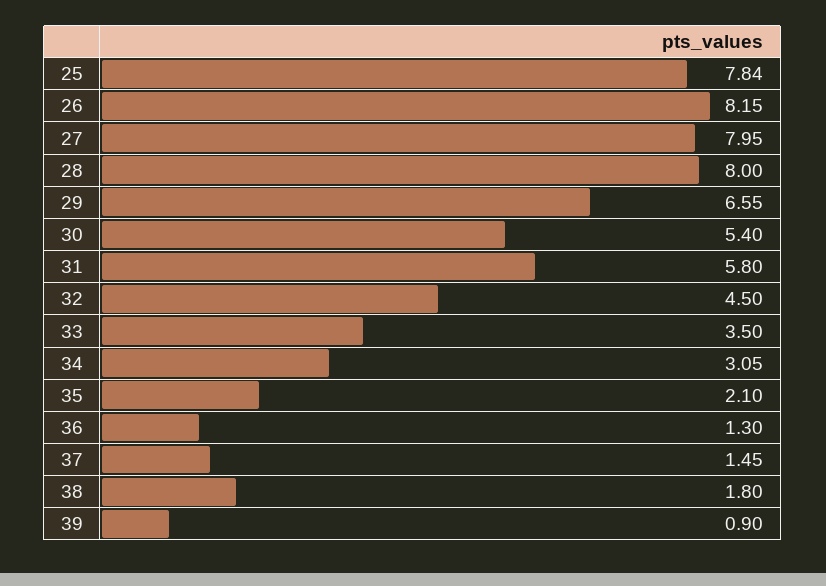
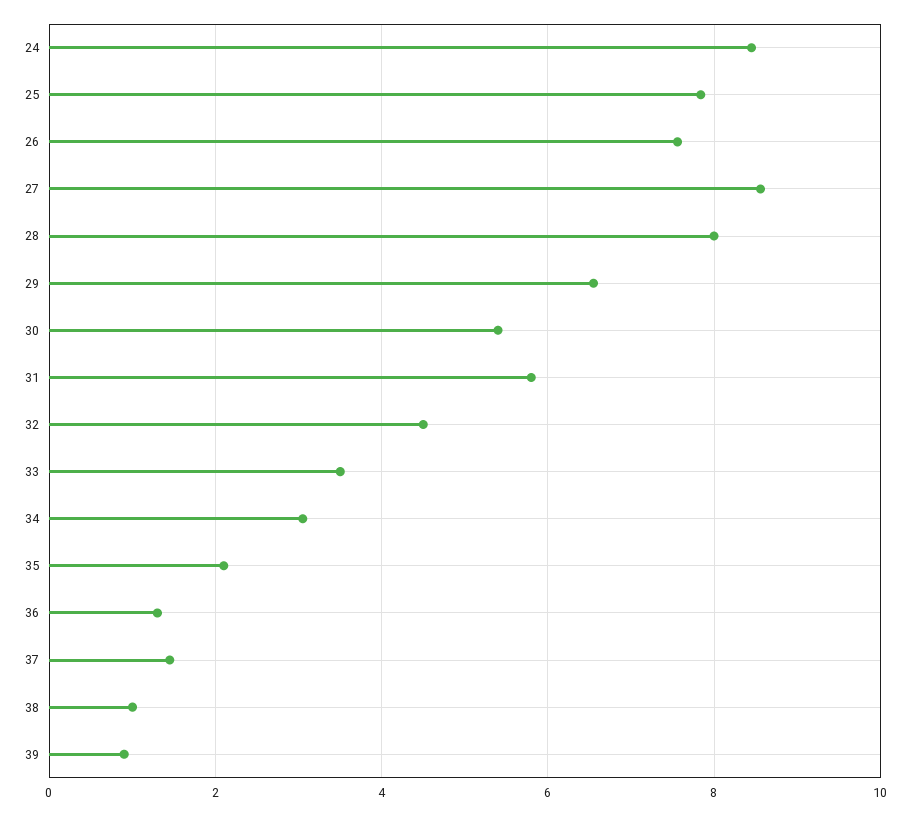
  {
    "25": 7.84,
-   "26": 8.15,
+   "26": 7.6,
-   "27": 7.95,
+   "27": 8.6,
    "28": 8,
    "29": 6.55,
    "30": 5.4,
    "31": 5.8,
    "32": 4.5,
    "33": 3.5,
    "34": 3.05,
    "35": 2.1,
    "36": 1.3,
    "37": 1.45,
-   "38": 1.8,
+   "38": 1,
-   "39": 0.9
+   "39": 0.9,
+   "24": 8.4
  }

